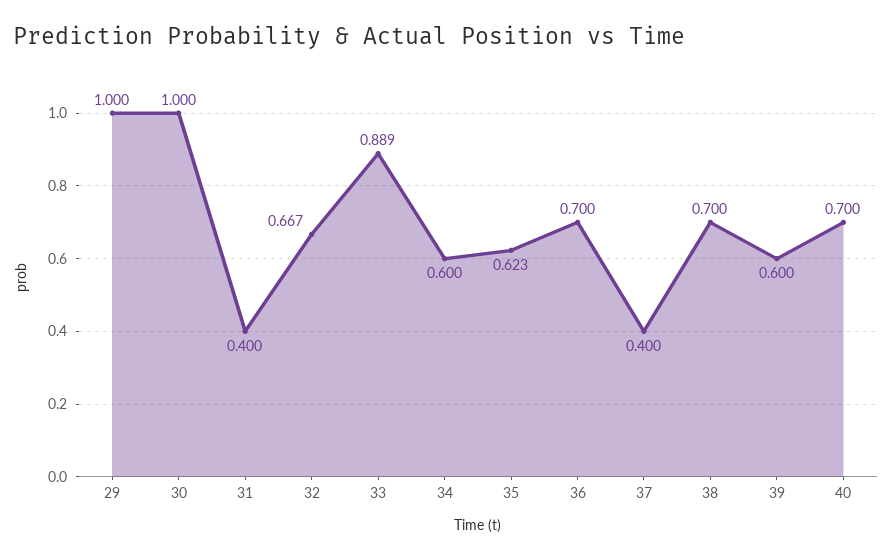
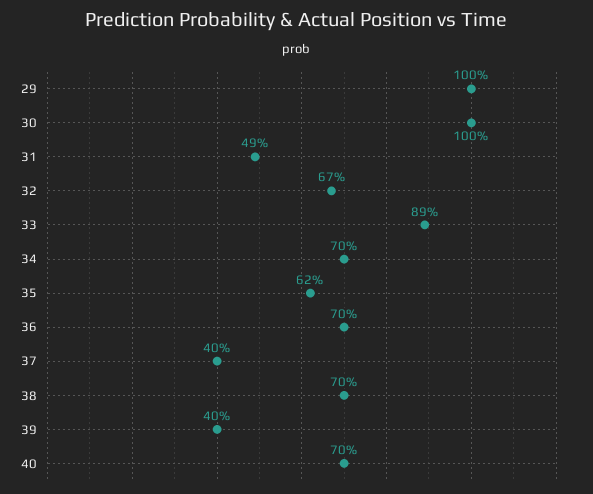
  {
    "29": 1,
    "30": 1,
-   "31": 0.4,
+   "31": 0.49,
    "32": 0.667,
    "33": 0.889,
-   "34": 0.6,
+   "34": 0.7,
    "35": 0.623,
    "36": 0.7,
    "37": 0.4,
    "38": 0.7,
-   "39": 0.6,
+   "39": 0.4,
    "40": 0.7
  }

